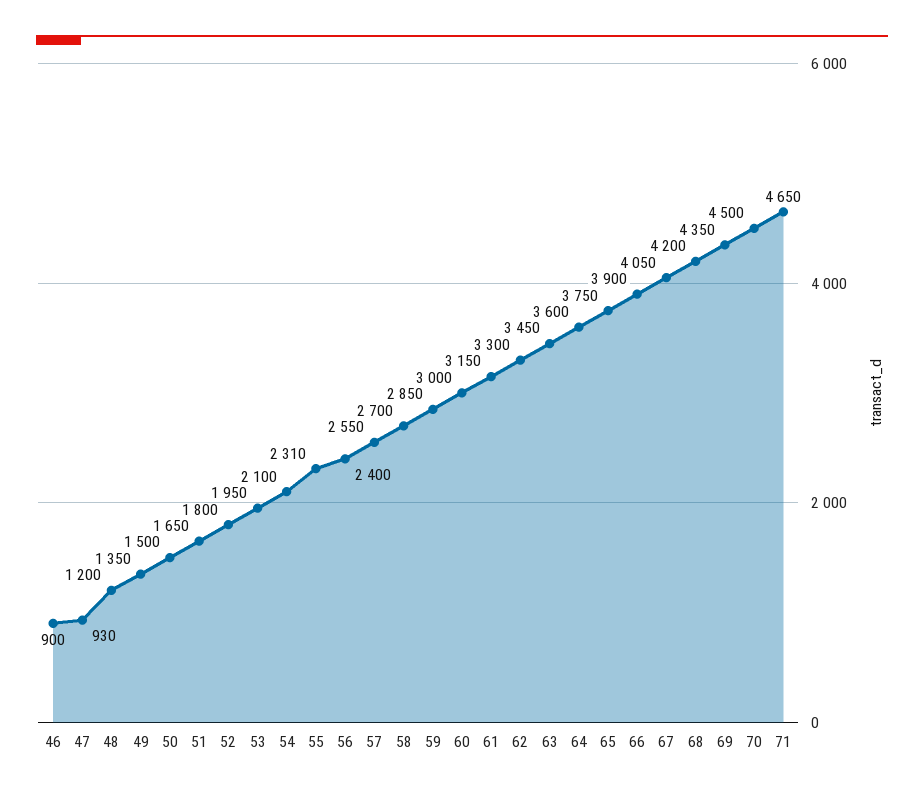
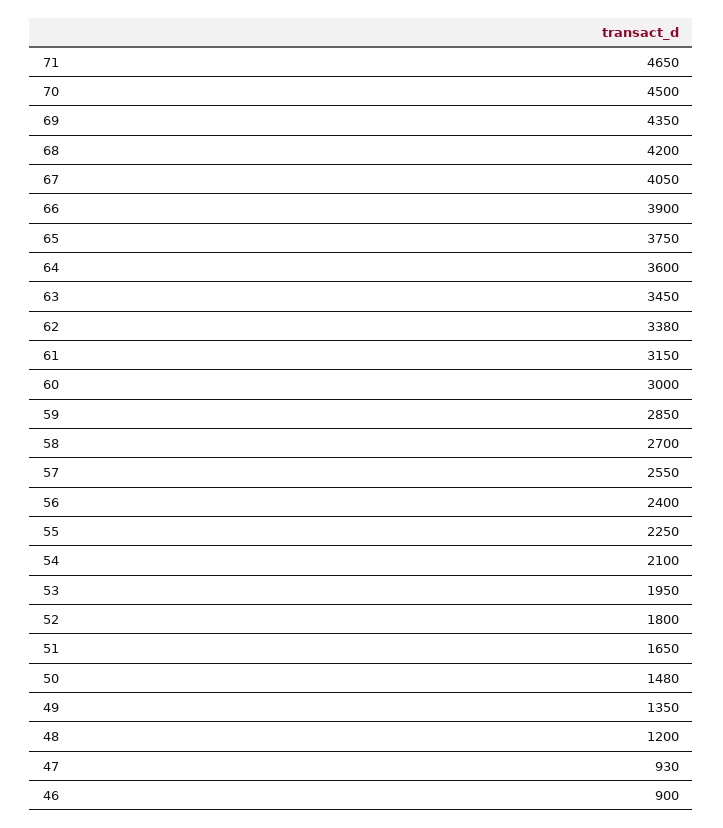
  {
    "46": 900,
    "47": 930,
    "48": 1200,
    "49": 1350,
-   "50": 1500,
+   "50": 1480,
    "51": 1650,
    "52": 1800,
    "53": 1950,
    "54": 2100,
-   "55": 2310,
+   "55": 2250,
    "56": 2400,
    "57": 2550,
    "58": 2700,
    "59": 2850,
    "60": 3000,
    "61": 3150,
-   "62": 3300,
+   "62": 3380,
    "63": 3450,
    "64": 3600,
    "65": 3750,
    "66": 3900,
    "67": 4050,
    "68": 4200,
    "69": 4350,
    "70": 4500,
    "71": 4650
  }

